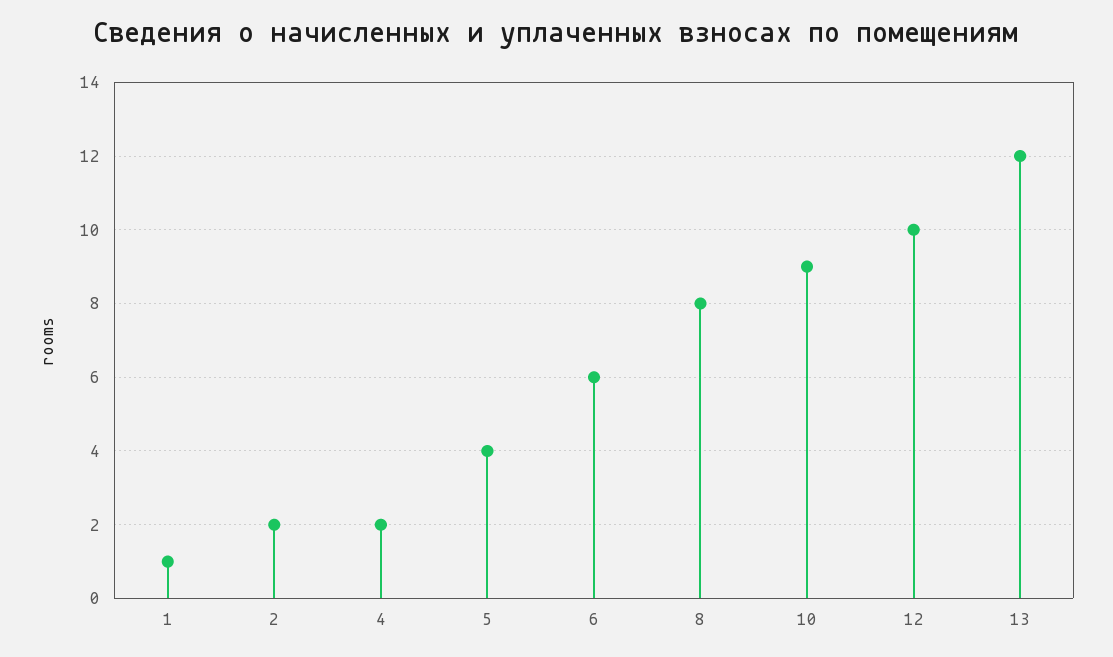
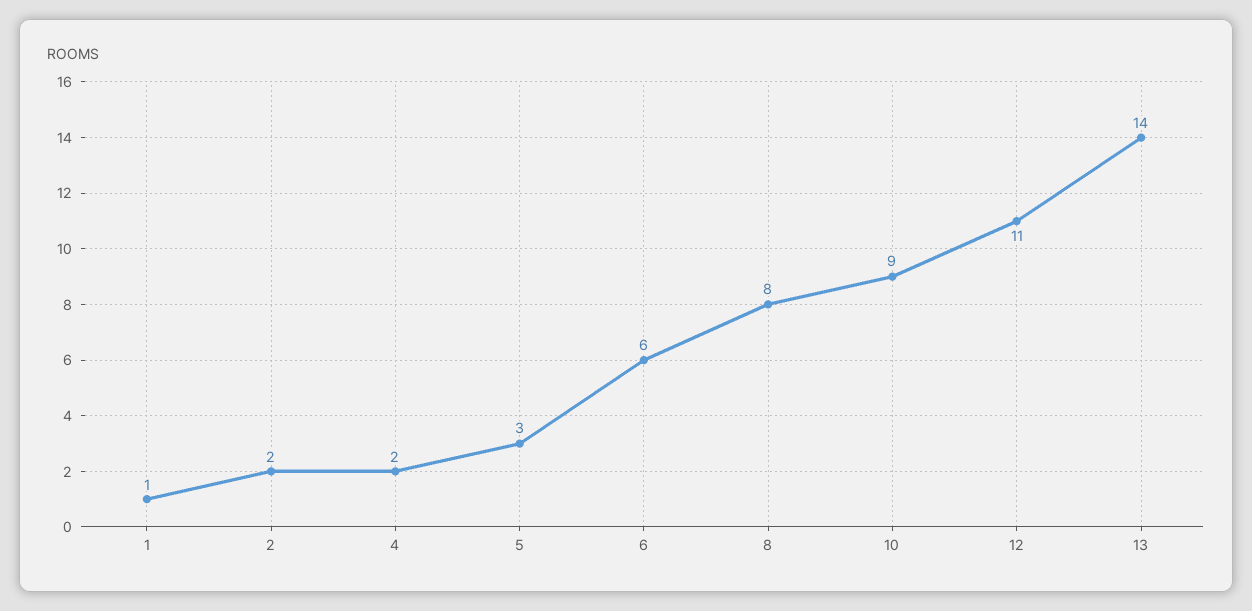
  {
    "1": 1,
    "2": 2,
    "4": 2,
-   "5": 4,
+   "5": 3,
    "6": 6,
    "8": 8,
    "10": 9,
-   "12": 10,
+   "12": 11,
-   "13": 12
+   "13": 14
  }

